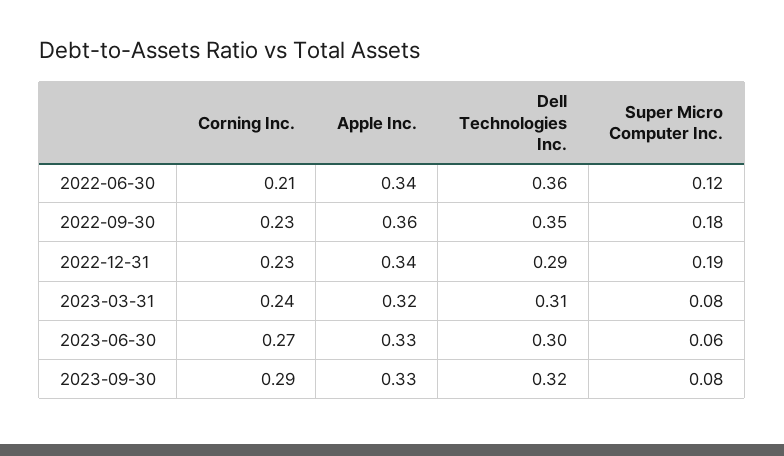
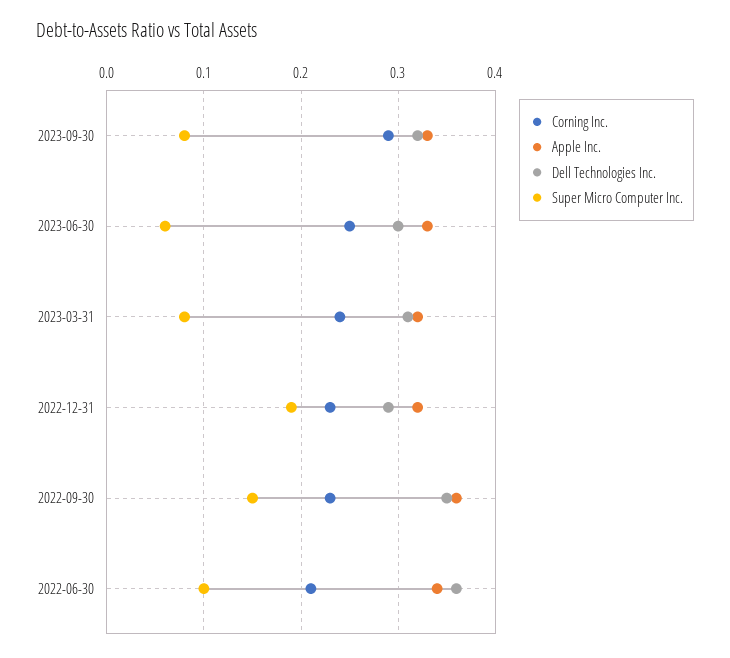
  {
    "Corning Inc.": {
      "2022-06-30": 0.21,
      "2022-09-30": 0.23,
      "2022-12-31": 0.23,
      "2023-03-31": 0.24,
-     "2023-06-30": 0.27,
+     "2023-06-30": 0.25,
      "2023-09-30": 0.29
    },
    "Apple Inc.": {
      "2022-06-30": 0.34,
      "2022-09-30": 0.36,
-     "2022-12-31": 0.34,
+     "2022-12-31": 0.32,
      "2023-03-31": 0.32,
      "2023-06-30": 0.33,
      "2023-09-30": 0.33
    },
    "Dell Technologies Inc.": {
      "2022-06-30": 0.36,
      "2022-09-30": 0.35,
      "2022-12-31": 0.29,
      "2023-03-31": 0.31,
      "2023-06-30": 0.3,
      "2023-09-30": 0.32
    },
    "Super Micro Computer Inc.": {
-     "2022-06-30": 0.12,
+     "2022-06-30": 0.1,
-     "2022-09-30": 0.18,
+     "2022-09-30": 0.15,
      "2022-12-31": 0.19,
      "2023-03-31": 0.08,
      "2023-06-30": 0.06,
      "2023-09-30": 0.08
    }
  }

